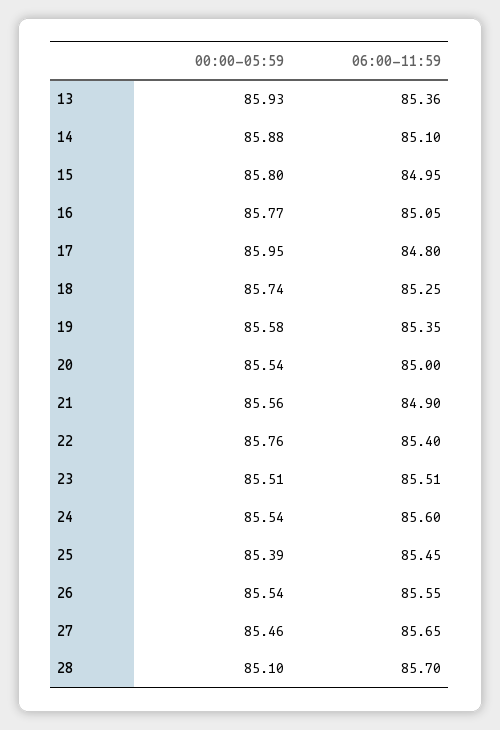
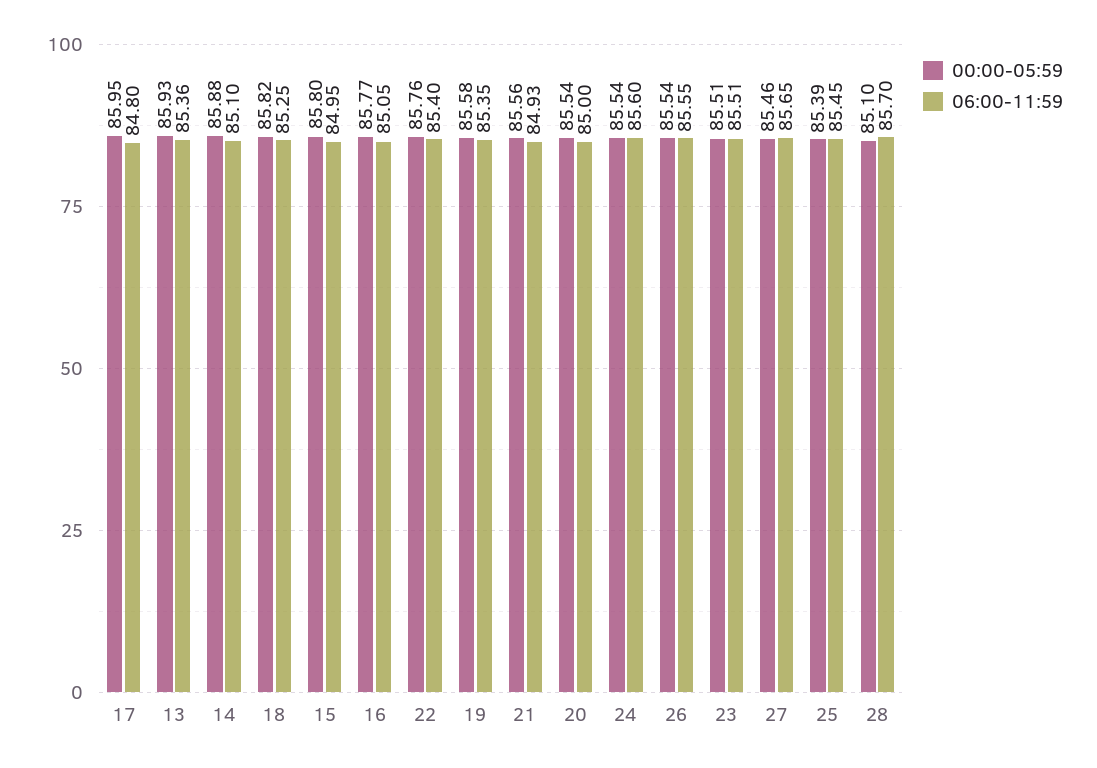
  {
    "00:00-05:59": {
      "13": 85.93,
      "14": 85.88,
      "15": 85.8,
      "16": 85.77,
      "17": 85.95,
-     "18": 85.74,
+     "18": 85.82,
      "19": 85.58,
      "20": 85.54,
      "21": 85.56,
      "22": 85.76,
      "23": 85.51,
      "24": 85.54,
      "25": 85.39,
      "26": 85.54,
      "27": 85.46,
      "28": 85.1
    },
    "06:00-11:59": {
      "13": 85.36,
      "14": 85.1,
      "15": 84.95,
      "16": 85.05,
      "17": 84.8,
      "18": 85.25,
      "19": 85.35,
      "20": 85,
-     "21": 84.9,
+     "21": 84.93,
      "22": 85.4,
      "23": 85.51,
      "24": 85.6,
      "25": 85.45,
      "26": 85.55,
      "27": 85.65,
      "28": 85.7
    }
  }

